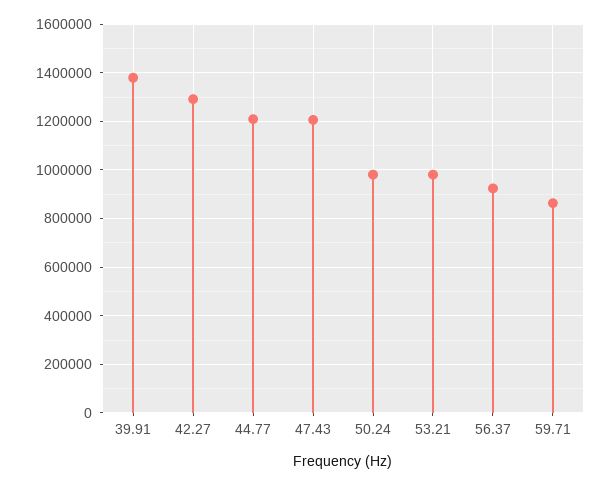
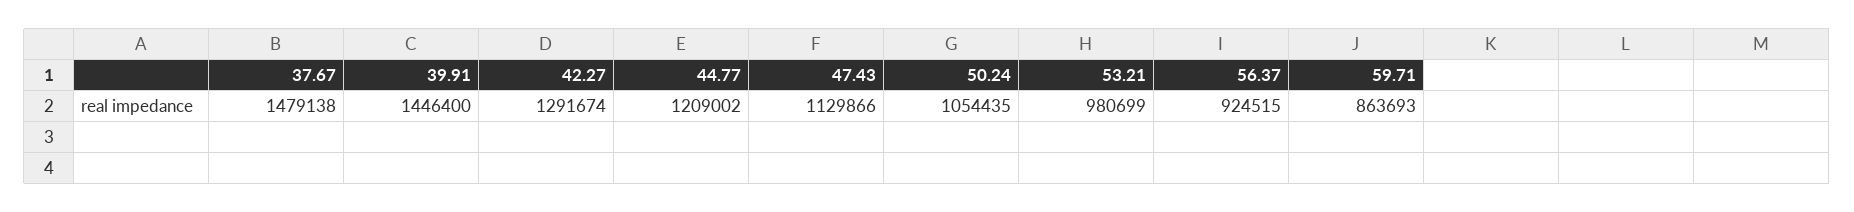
  {
-   "39.91": 1375000,
+   "39.91": 1446400,
    "42.27": 1291674,
    "44.77": 1209002,
-   "47.43": 1200000,
+   "47.43": 1129866,
-   "50.24": 975000,
+   "50.24": 1054435,
    "53.21": 980699,
    "56.37": 924515,
-   "59.71": 863693
+   "59.71": 863693,
+   "37.67": 1479138
  }

